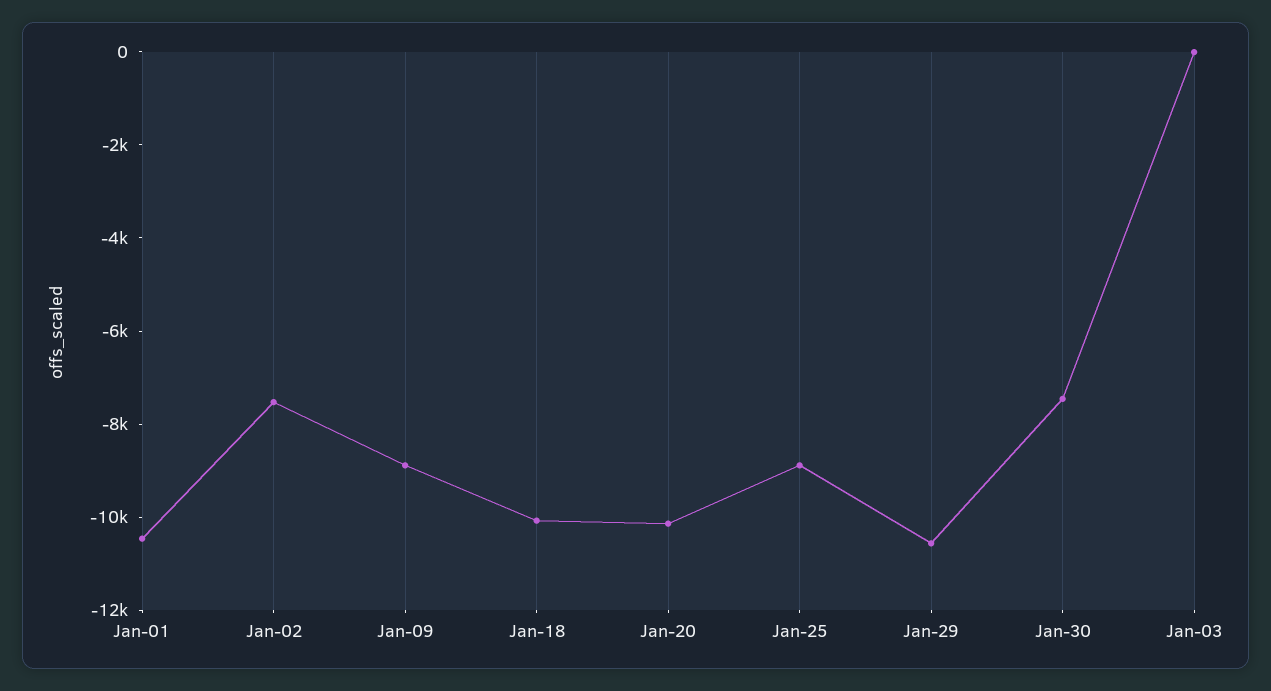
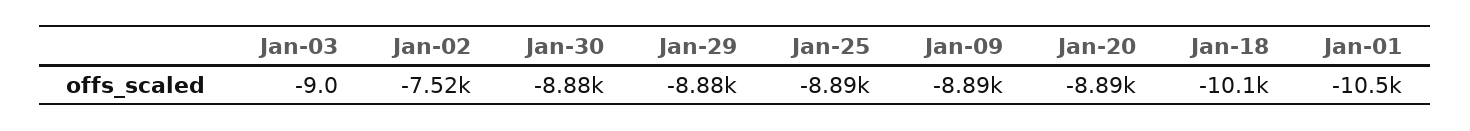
  {
    "Jan-01": -10500,
    "Jan-02": -7520,
    "Jan-09": -8890,
    "Jan-18": -10100,
-   "Jan-20": -10000,
+   "Jan-20": -8890,
    "Jan-25": -8890,
-   "Jan-29": -10500,
+   "Jan-29": -8880,
-   "Jan-30": -7500,
+   "Jan-30": -8880,
    "Jan-03": -9
  }

